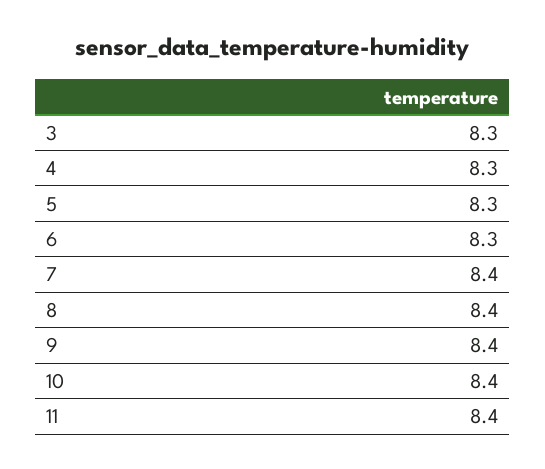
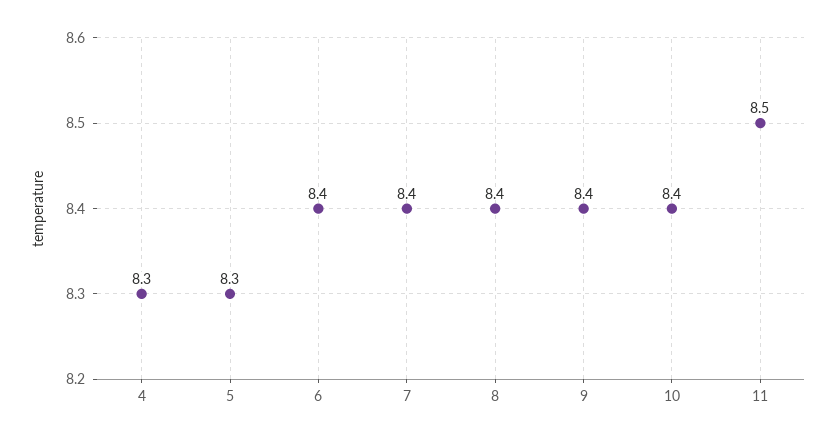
  {
-   "3": 8.3,
    "4": 8.3,
    "5": 8.3,
-   "6": 8.3,
+   "6": 8.4,
    "7": 8.4,
    "8": 8.4,
    "9": 8.4,
    "10": 8.4,
-   "11": 8.4
+   "11": 8.5
  }

